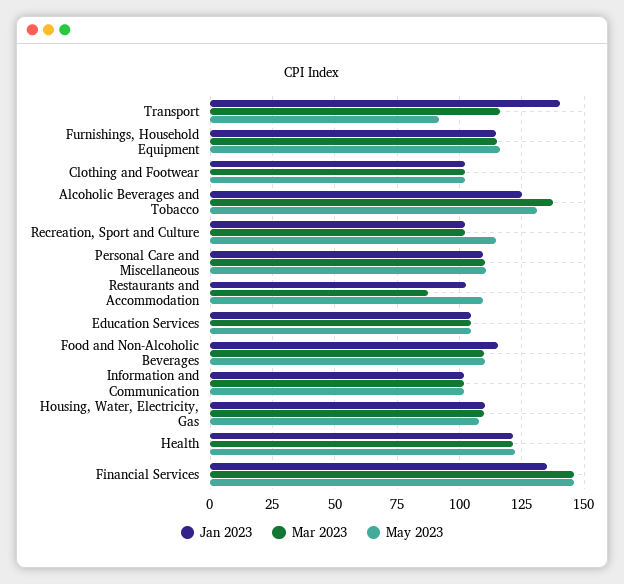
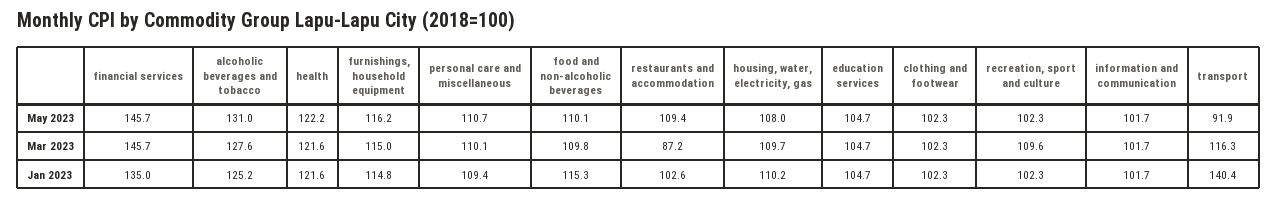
  {
    "Jan 2023": {
      "Transport": 140.4,
      "Furnishings, Household Equipment": 114.8,
      "Clothing and Footwear": 102.3,
      "Alcoholic Beverages and Tobacco": 125.2,
      "Recreation, Sport and Culture": 102.3,
      "Personal Care and Miscellaneous": 109.4,
      "Restaurants and Accommodation": 102.6,
      "Education Services": 104.7,
      "Food and Non-Alcoholic Beverages": 115.3,
      "Information and Communication": 101.7,
      "Housing, Water, Electricity, Gas": 110.2,
      "Health": 121.6,
      "Financial Services": 135
    },
    "Mar 2023": {
      "Transport": 116.3,
      "Furnishings, Household Equipment": 115,
      "Clothing and Footwear": 102.3,
-     "Alcoholic Beverages and Tobacco": 137.5,
+     "Alcoholic Beverages and Tobacco": 127.6,
-     "Recreation, Sport and Culture": 102.5,
+     "Recreation, Sport and Culture": 109.6,
      "Personal Care and Miscellaneous": 110.1,
      "Restaurants and Accommodation": 87.2,
      "Education Services": 104.7,
      "Food and Non-Alcoholic Beverages": 109.8,
      "Information and Communication": 101.7,
      "Housing, Water, Electricity, Gas": 109.7,
      "Health": 121.6,
      "Financial Services": 145.7
    },
    "May 2023": {
      "Transport": 91.9,
      "Furnishings, Household Equipment": 116.2,
      "Clothing and Footwear": 102.3,
      "Alcoholic Beverages and Tobacco": 131,
-     "Recreation, Sport and Culture": 115,
+     "Recreation, Sport and Culture": 102.3,
      "Personal Care and Miscellaneous": 110.7,
      "Restaurants and Accommodation": 109.4,
      "Education Services": 104.7,
      "Food and Non-Alcoholic Beverages": 110.1,
      "Information and Communication": 101.7,
      "Housing, Water, Electricity, Gas": 108,
      "Health": 122.2,
      "Financial Services": 145.7
    }
  }

